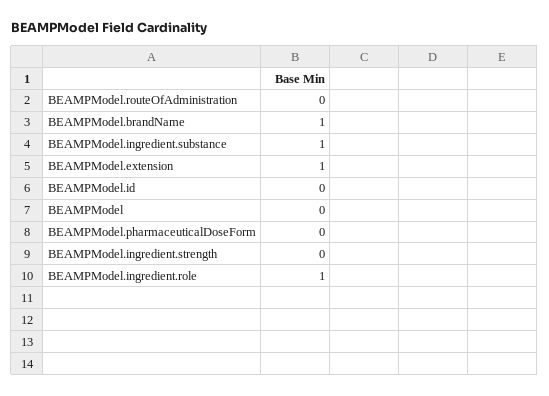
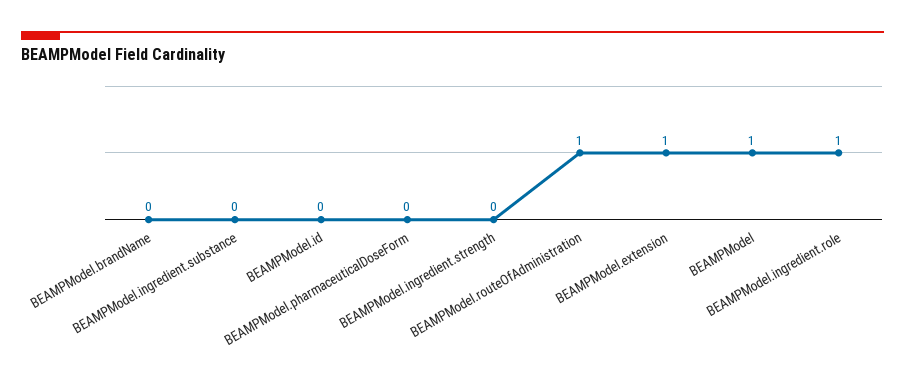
  {
-   "BEAMPModel.routeOfAdministration": 0,
+   "BEAMPModel.routeOfAdministration": 1,
-   "BEAMPModel.brandName": 1,
+   "BEAMPModel.brandName": 0,
-   "BEAMPModel.ingredient.substance": 1,
+   "BEAMPModel.ingredient.substance": 0,
    "BEAMPModel.extension": 1,
    "BEAMPModel.id": 0,
-   "BEAMPModel": 0,
+   "BEAMPModel": 1,
    "BEAMPModel.pharmaceuticalDoseForm": 0,
    "BEAMPModel.ingredient.strength": 0,
    "BEAMPModel.ingredient.role": 1
  }

